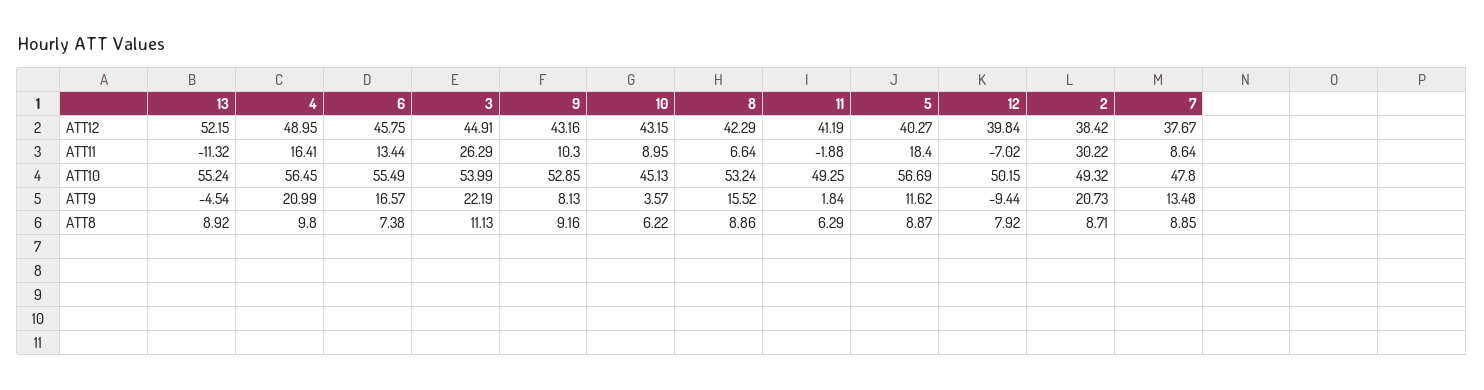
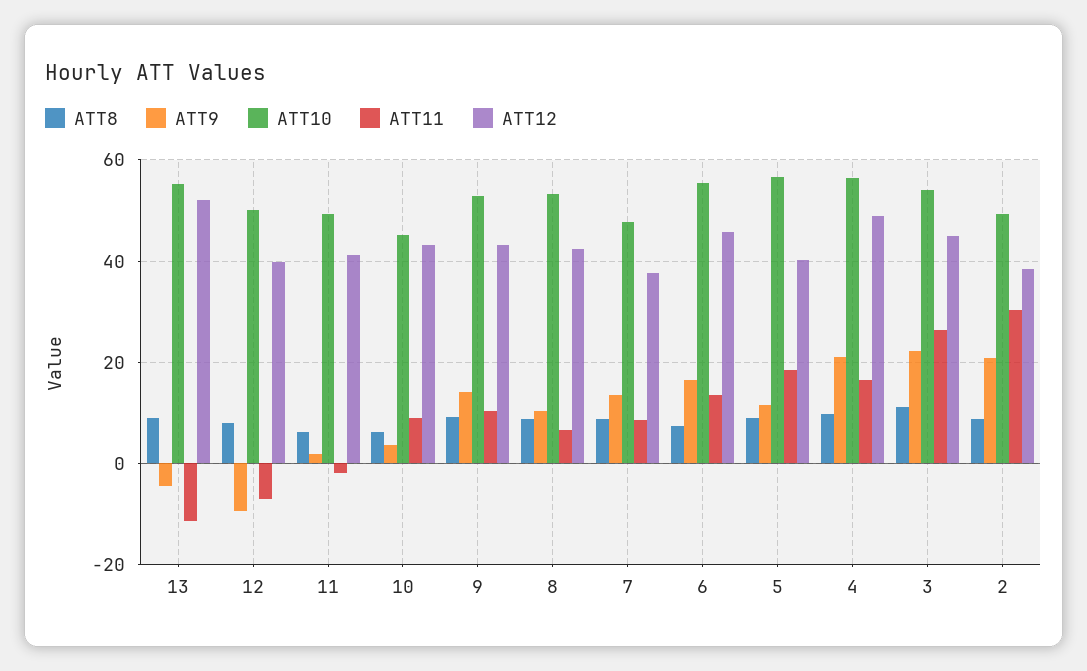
  {
    "ATT12": {
      "13": 52.15,
      "4": 48.95,
      "6": 45.75,
      "3": 44.91,
      "9": 43.16,
      "10": 43.15,
      "8": 42.29,
      "11": 41.19,
      "5": 40.27,
      "12": 39.84,
      "2": 38.42,
      "7": 37.67
    },
    "ATT11": {
      "13": -11.32,
      "4": 16.41,
      "6": 13.44,
      "3": 26.29,
      "9": 10.3,
      "10": 8.95,
      "8": 6.64,
      "11": -1.88,
      "5": 18.4,
      "12": -7.02,
      "2": 30.22,
      "7": 8.64
    },
    "ATT10": {
      "13": 55.24,
      "4": 56.45,
      "6": 55.49,
      "3": 53.99,
      "9": 52.85,
      "10": 45.13,
      "8": 53.24,
      "11": 49.25,
      "5": 56.69,
      "12": 50.15,
      "2": 49.32,
      "7": 47.8
    },
    "ATT9": {
      "13": -4.54,
      "4": 20.99,
      "6": 16.57,
      "3": 22.19,
-     "9": 8.13,
+     "9": 14,
      "10": 3.57,
-     "8": 15.52,
+     "8": 10,
      "11": 1.84,
      "5": 11.62,
      "12": -9.44,
      "2": 20.73,
      "7": 13.48
    },
    "ATT8": {
      "13": 8.92,
      "4": 9.8,
      "6": 7.38,
      "3": 11.13,
      "9": 9.16,
      "10": 6.22,
      "8": 8.86,
      "11": 6.29,
      "5": 8.87,
      "12": 7.92,
      "2": 8.71,
      "7": 8.85
    }
  }

